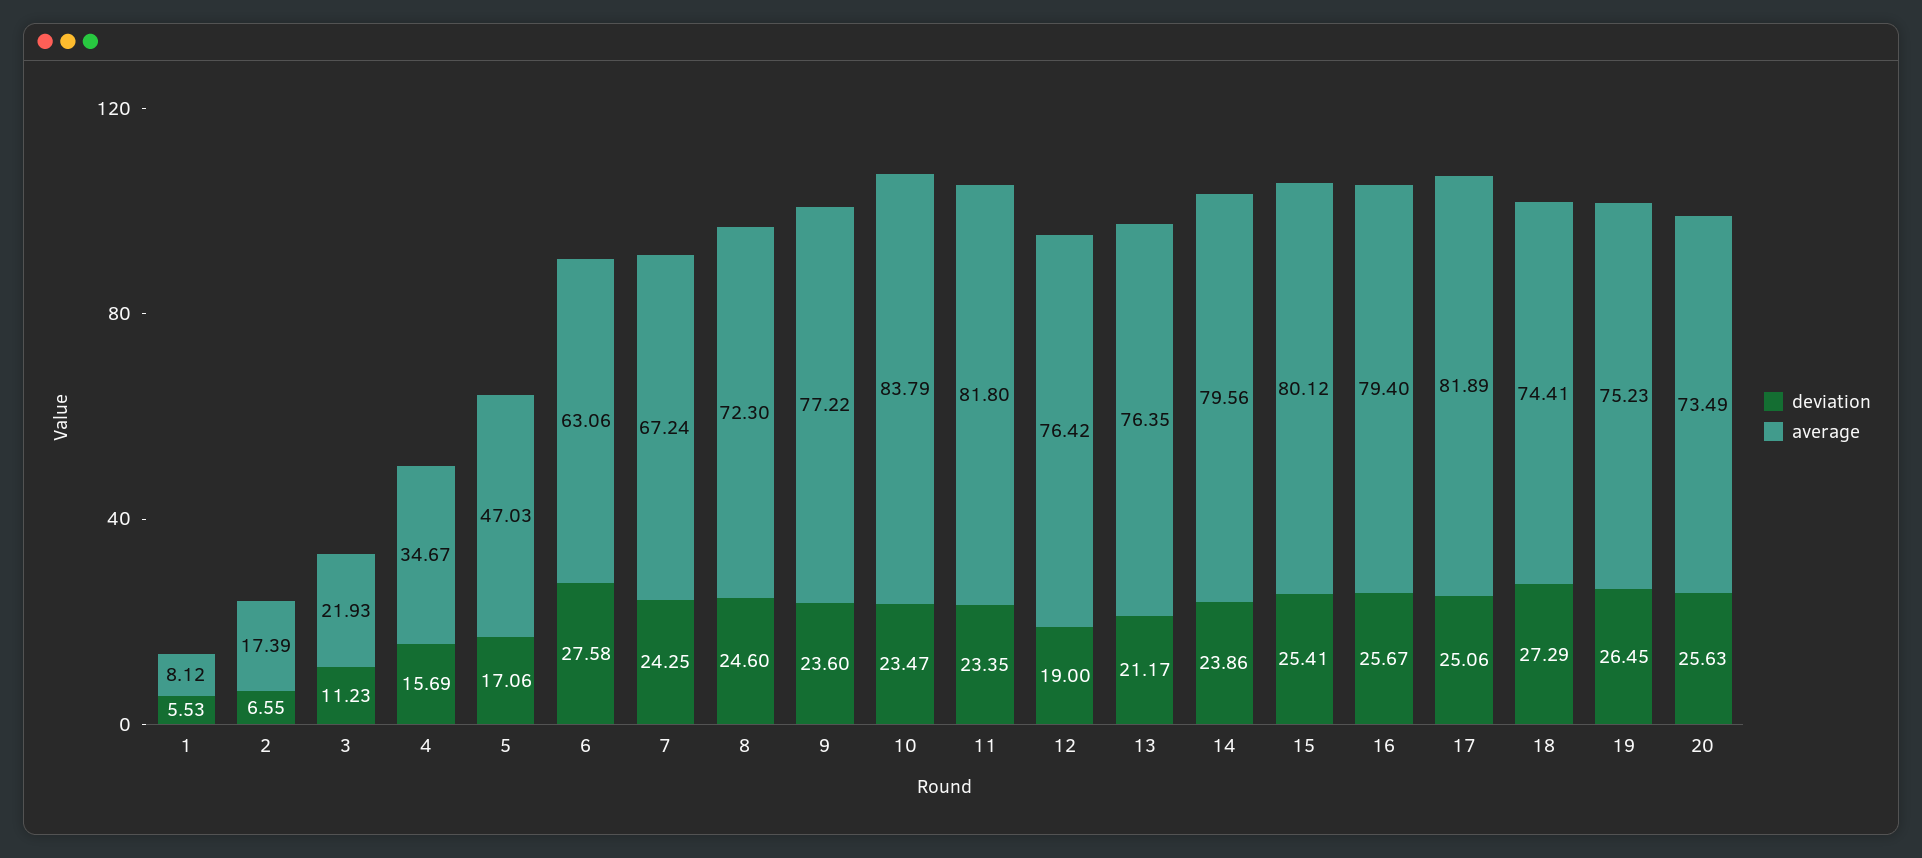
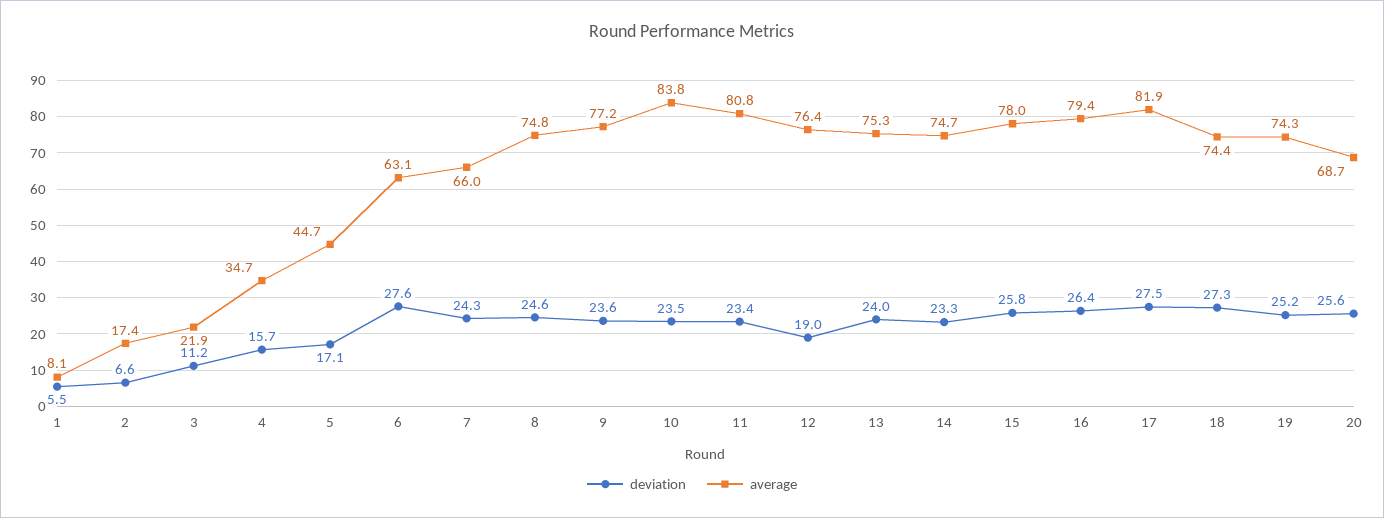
  {
    "deviation": {
      "1": 5.53,
      "2": 6.55,
      "3": 11.23,
      "4": 15.69,
      "5": 17.06,
      "6": 27.58,
      "7": 24.25,
      "8": 24.6,
      "9": 23.6,
      "10": 23.47,
      "11": 23.35,
      "12": 19,
-     "13": 21.17,
+     "13": 24,
-     "14": 23.86,
+     "14": 23.3,
-     "15": 25.41,
+     "15": 25.8,
-     "16": 25.67,
+     "16": 26.4,
-     "17": 25.06,
+     "17": 27.5,
      "18": 27.29,
-     "19": 26.45,
+     "19": 25.2,
      "20": 25.63
    },
    "average": {
      "1": 8.12,
      "2": 17.39,
      "3": 21.93,
      "4": 34.67,
-     "5": 47.03,
+     "5": 44.7,
      "6": 63.06,
-     "7": 67.24,
+     "7": 66,
-     "8": 72.3,
+     "8": 74.8,
      "9": 77.22,
      "10": 83.79,
-     "11": 81.8,
+     "11": 80.8,
      "12": 76.42,
-     "13": 76.35,
+     "13": 75.3,
-     "14": 79.56,
+     "14": 74.7,
-     "15": 80.12,
+     "15": 78,
      "16": 79.4,
      "17": 81.89,
      "18": 74.41,
-     "19": 75.23,
+     "19": 74.3,
-     "20": 73.49
+     "20": 68.7
    }
  }

